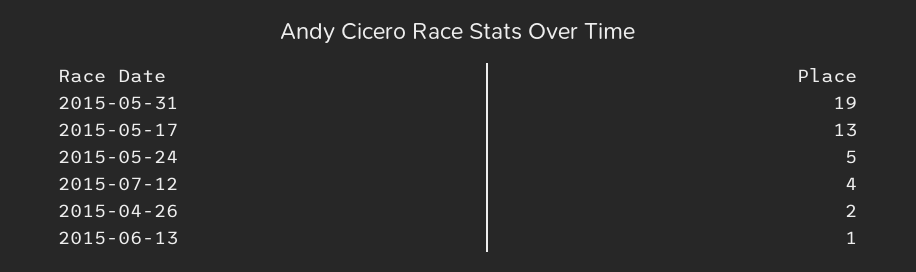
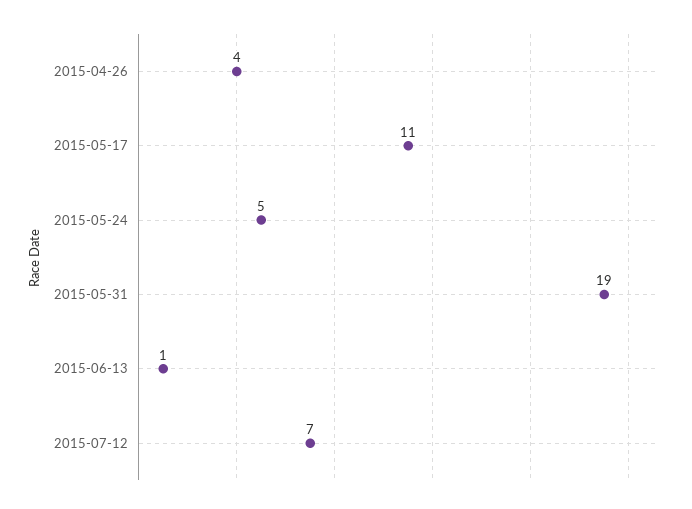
  {
    "2015-05-31": 19,
-   "2015-05-17": 13,
+   "2015-05-17": 11,
    "2015-05-24": 5,
-   "2015-07-12": 4,
+   "2015-07-12": 7,
-   "2015-04-26": 2,
+   "2015-04-26": 4,
    "2015-06-13": 1
  }

